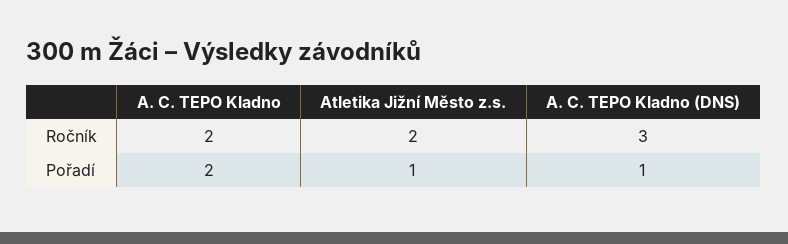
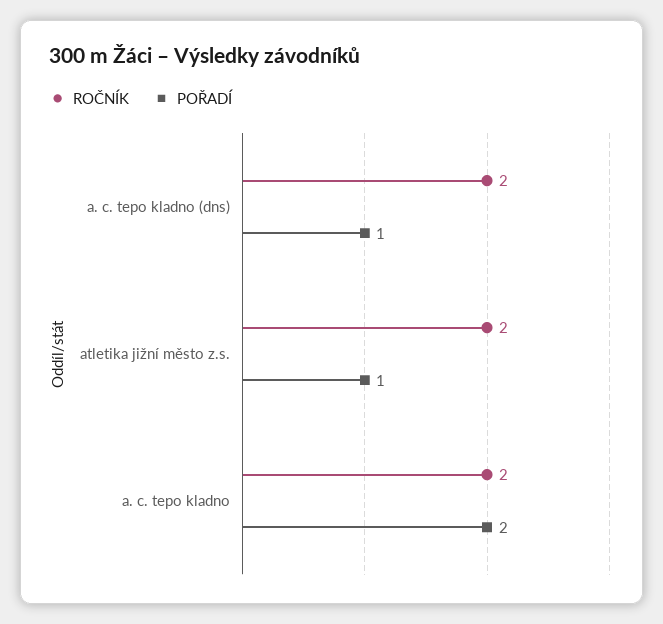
  {
    "Ročník": {
      "A. C. TEPO Kladno": 2,
      "Atletika Jižní Město z.s.": 2,
-     "A. C. TEPO Kladno (DNS)": 3
+     "A. C. TEPO Kladno (DNS)": 2
    },
    "Pořadí": {
      "A. C. TEPO Kladno": 2,
      "Atletika Jižní Město z.s.": 1,
      "A. C. TEPO Kladno (DNS)": 1
    }
  }

